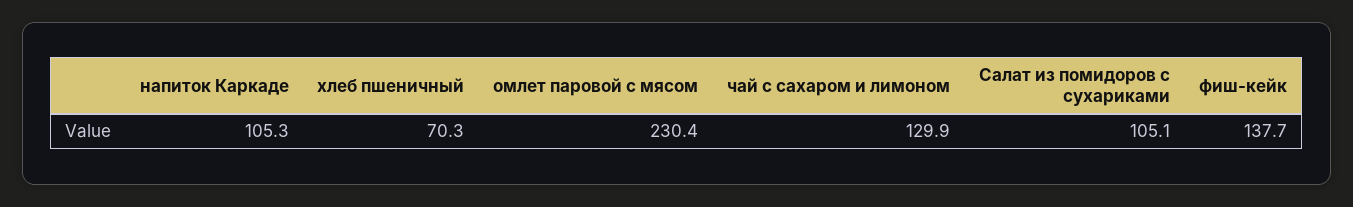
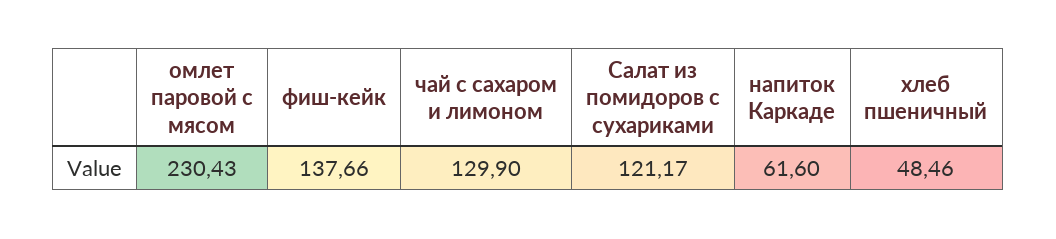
  {
-   "напиток Каркаде": 105.3,
+   "напиток Каркаде": 61.6,
-   "хлеб пшеничный": 70.3,
+   "хлеб пшеничный": 48.46,
    "омлет паровой с мясом": 230.43,
    "чай с сахаром и лимоном": 129.9,
-   "Салат из помидоров с сухариками": 105.1,
+   "Салат из помидоров с сухариками": 121.17,
    "фиш-кейк": 137.66
  }

